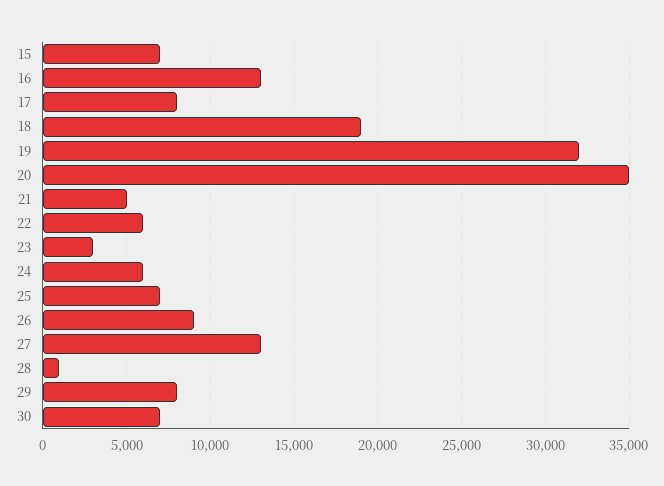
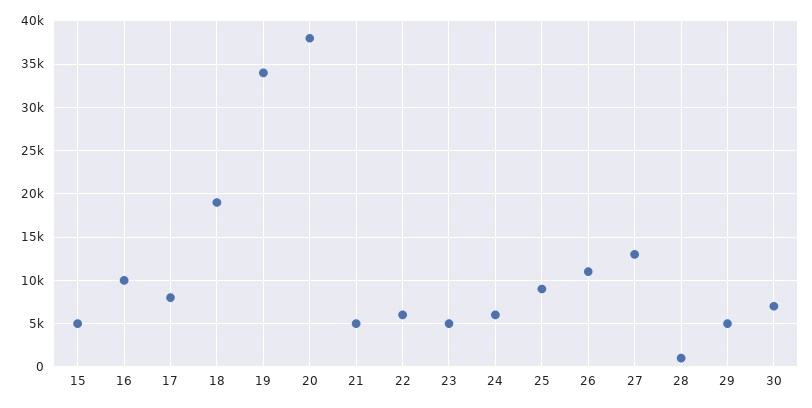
  {
-   "15": 7000,
+   "15": 5000,
-   "16": 13000,
+   "16": 10000,
    "17": 8000,
    "18": 19000,
-   "19": 32000,
+   "19": 34000,
-   "20": 35000,
+   "20": 38000,
    "21": 5000,
    "22": 6000,
-   "23": 3000,
+   "23": 5000,
    "24": 6000,
-   "25": 7000,
+   "25": 9000,
-   "26": 9000,
+   "26": 11000,
    "27": 13000,
    "28": 1000,
-   "29": 8000,
+   "29": 5000,
    "30": 7000
  }

